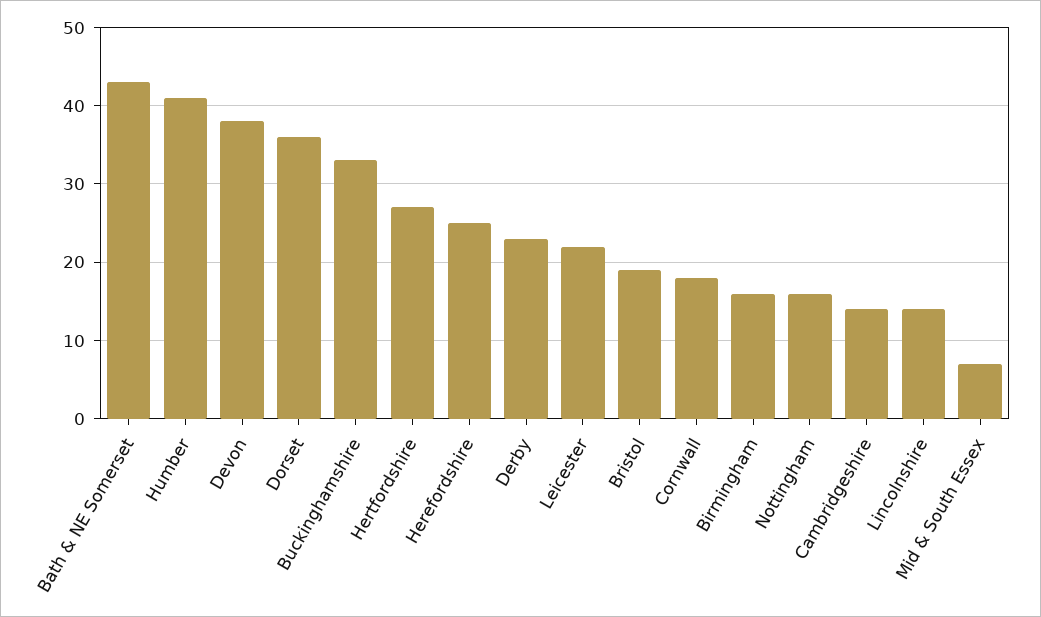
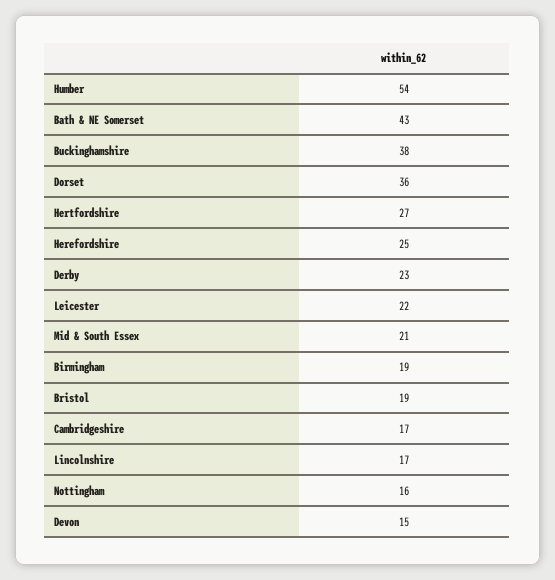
  {
    "Bath & NE Somerset": 43,
-   "Humber": 41,
+   "Humber": 54,
-   "Devon": 38,
+   "Devon": 15,
    "Dorset": 36,
-   "Buckinghamshire": 33,
+   "Buckinghamshire": 38,
    "Hertfordshire": 27,
    "Herefordshire": 25,
    "Derby": 23,
    "Leicester": 22,
    "Bristol": 19,
-   "Cornwall": 18,
-   "Birmingham": 16,
+   "Birmingham": 19,
    "Nottingham": 16,
-   "Cambridgeshire": 14,
+   "Cambridgeshire": 17,
-   "Lincolnshire": 14,
+   "Lincolnshire": 17,
-   "Mid & South Essex": 7
+   "Mid & South Essex": 21
  }

